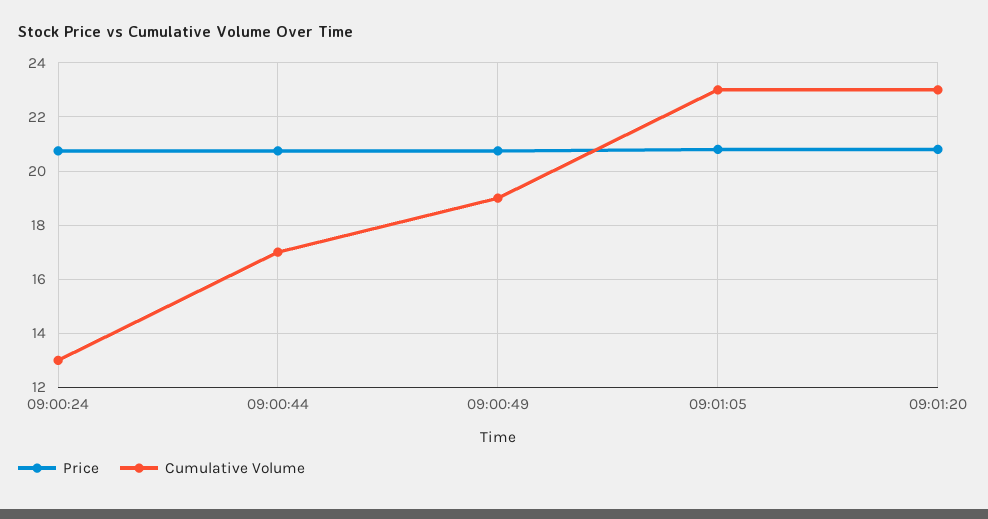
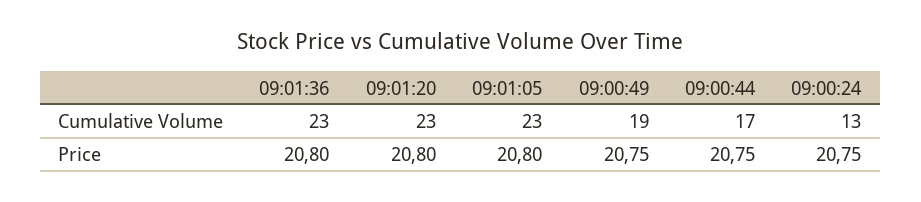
  {
    "Price": {
      "09:00:24": 20.75,
      "09:00:44": 20.75,
      "09:00:49": 20.75,
      "09:01:05": 20.8,
-     "09:01:20": 20.8
+     "09:01:20": 20.8,
+     "09:01:36": 20.8
    },
    "Cumulative Volume": {
      "09:00:24": 13,
      "09:00:44": 17,
      "09:00:49": 19,
      "09:01:05": 23,
-     "09:01:20": 23
+     "09:01:20": 23,
+     "09:01:36": 23
    }
  }

